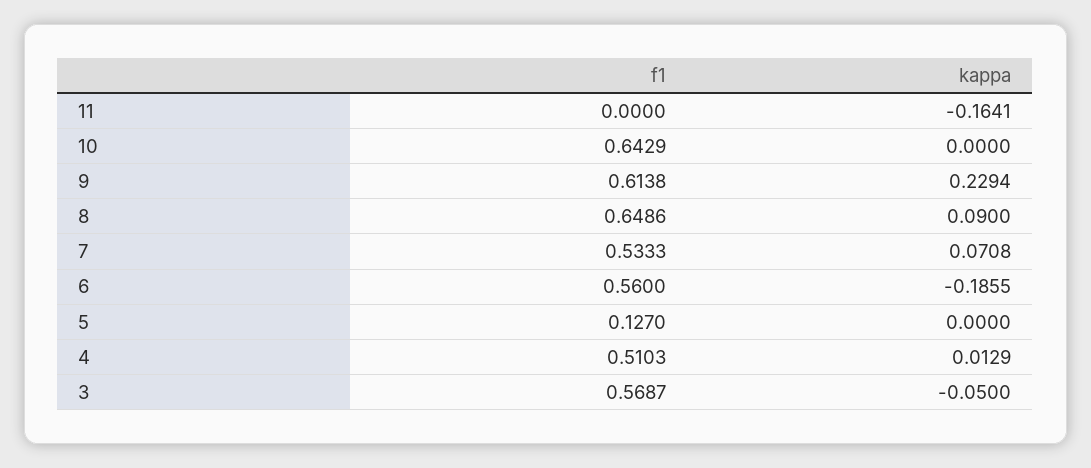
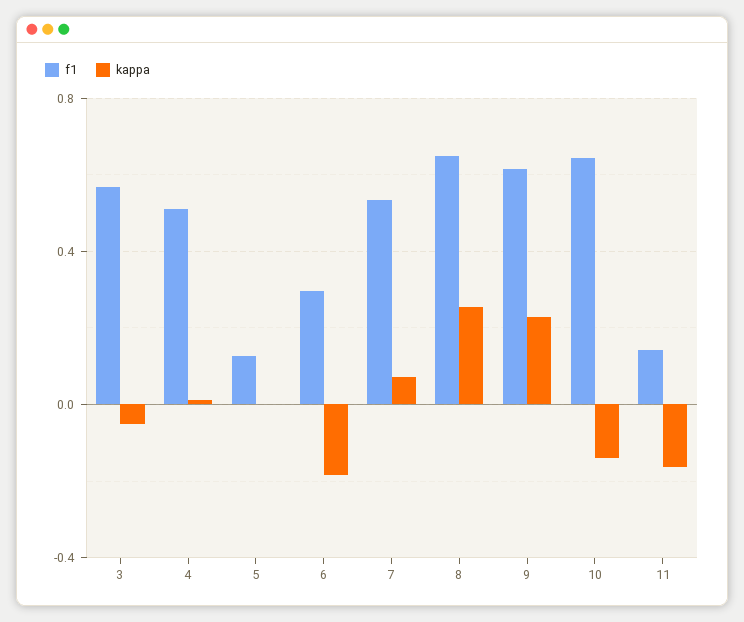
  {
    "f1": {
-     "11": 0,
+     "11": 0.15,
      "10": 0.6429,
      "9": 0.6138,
      "8": 0.6486,
      "7": 0.5333,
-     "6": 0.56,
+     "6": 0.3,
      "5": 0.127,
      "4": 0.5103,
      "3": 0.5687
    },
    "kappa": {
      "11": -0.1641,
-     "10": 0,
+     "10": -0.15,
      "9": 0.2294,
-     "8": 0.09,
+     "8": 0.25,
      "7": 0.0708,
      "6": -0.1855,
      "5": 0,
      "4": 0.0129,
      "3": -0.05
    }
  }

